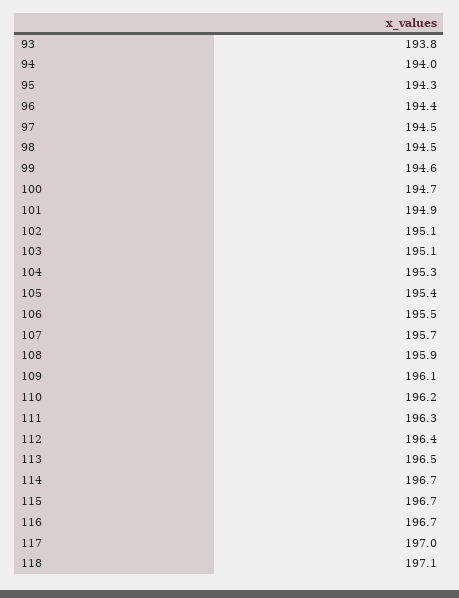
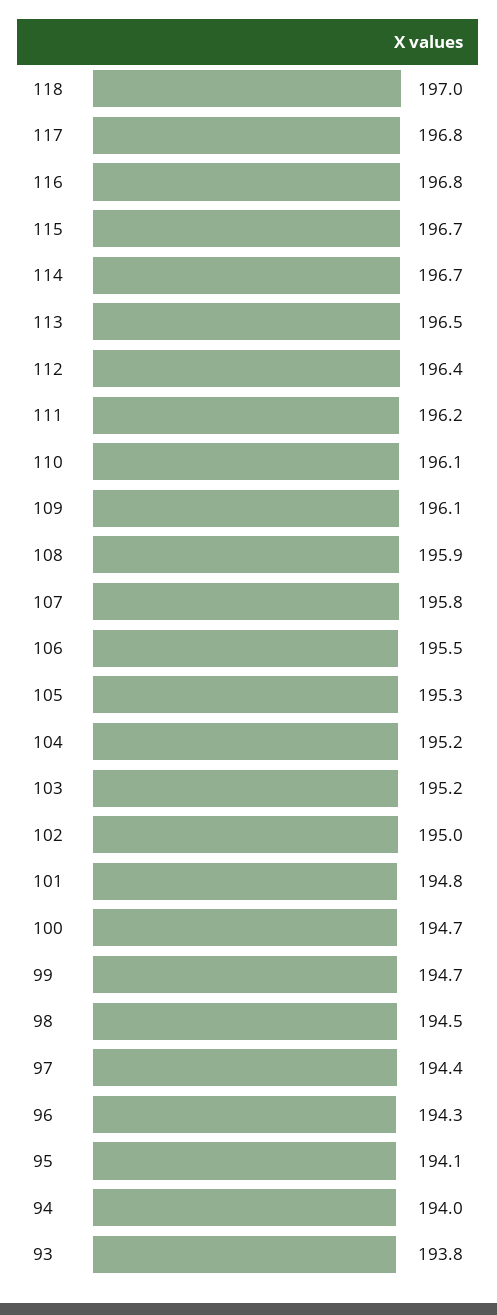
  {
    "93": 193.8,
    "94": 194,
-   "95": 194.3,
+   "95": 194.1,
-   "96": 194.4,
+   "96": 194.3,
-   "97": 194.5,
+   "97": 194.4,
    "98": 194.5,
-   "99": 194.6,
+   "99": 194.7,
    "100": 194.7,
-   "101": 194.9,
+   "101": 194.8,
-   "102": 195.1,
+   "102": 195,
-   "103": 195.1,
+   "103": 195.2,
-   "104": 195.3,
+   "104": 195.2,
-   "105": 195.4,
+   "105": 195.3,
    "106": 195.5,
-   "107": 195.7,
+   "107": 195.8,
    "108": 195.9,
    "109": 196.1,
-   "110": 196.2,
+   "110": 196.1,
-   "111": 196.3,
+   "111": 196.2,
    "112": 196.4,
    "113": 196.5,
    "114": 196.7,
    "115": 196.7,
-   "116": 196.7,
+   "116": 196.8,
-   "117": 197,
+   "117": 196.8,
-   "118": 197.1
+   "118": 197
  }

